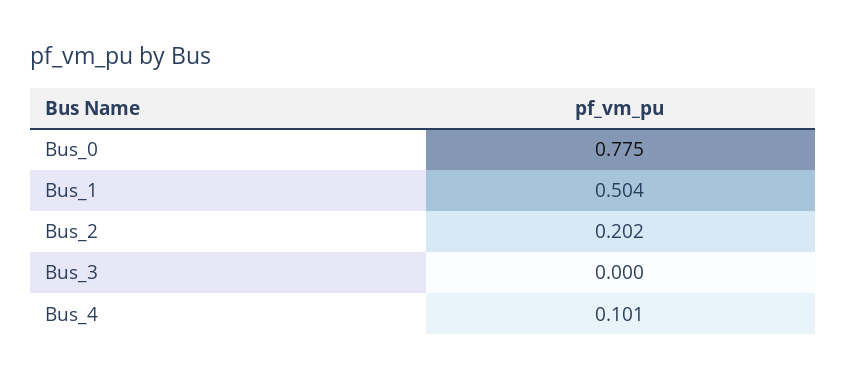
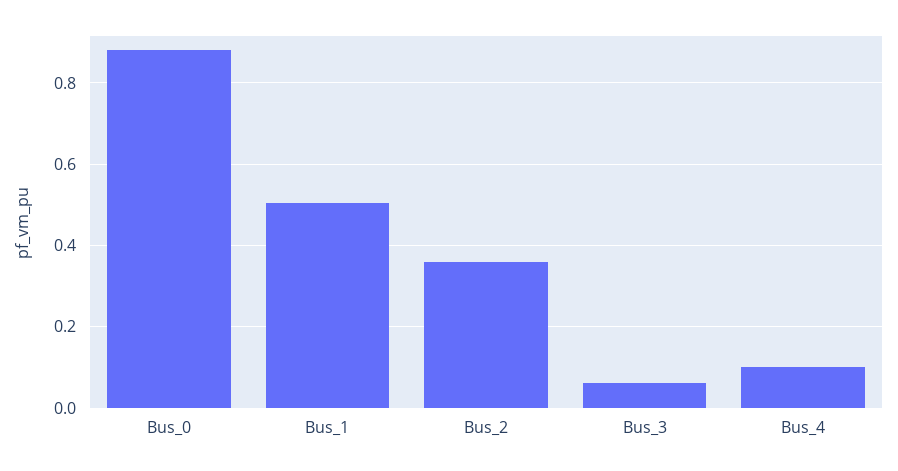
  {
-   "Bus_0": 0.775,
+   "Bus_0": 0.88,
    "Bus_1": 0.504,
-   "Bus_2": 0.202,
+   "Bus_2": 0.36,
-   "Bus_3": 0,
+   "Bus_3": 0.06,
    "Bus_4": 0.101
  }

